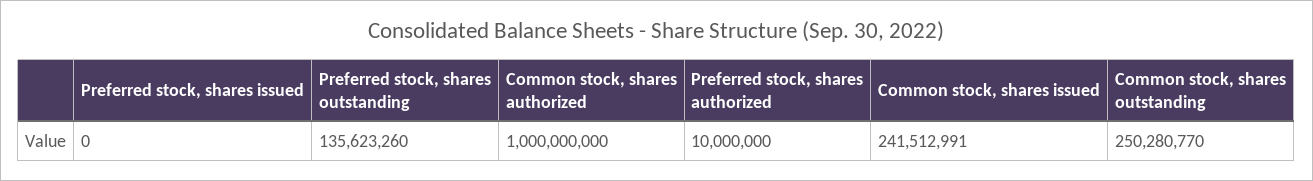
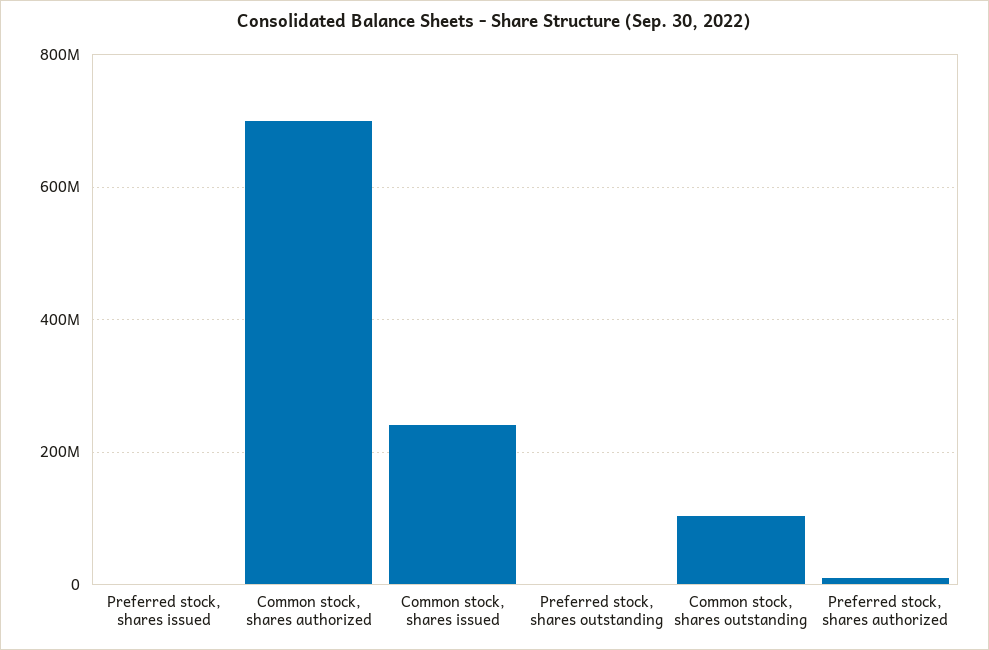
  {
    "Preferred stock, shares issued": 0,
-   "Preferred stock, shares outstanding": 135623260,
+   "Preferred stock, shares outstanding": 0,
-   "Common stock, shares authorized": 1000000000,
+   "Common stock, shares authorized": 700000000,
    "Preferred stock, shares authorized": 10000000,
    "Common stock, shares issued": 241512991,
-   "Common stock, shares outstanding": 250280770
+   "Common stock, shares outstanding": 100000000
  }

